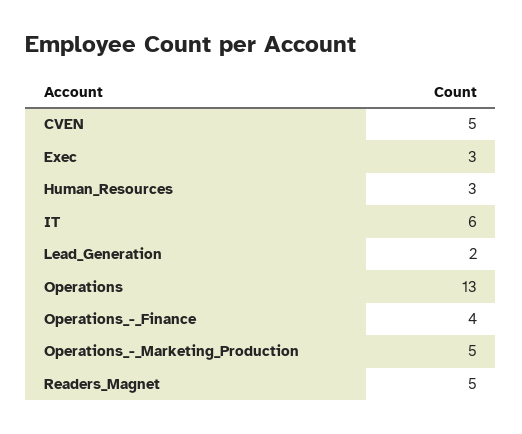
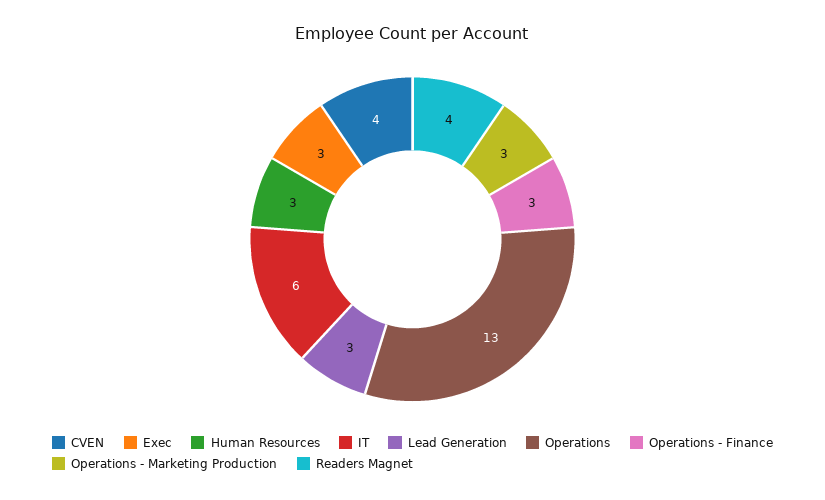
  {
-   "CVEN": 5,
+   "CVEN": 4,
    "Exec": 3,
    "Human_Resources": 3,
    "IT": 6,
-   "Lead_Generation": 2,
+   "Lead_Generation": 3,
    "Operations": 13,
-   "Operations_-_Finance": 4,
+   "Operations_-_Finance": 3,
-   "Operations_-_Marketing_Production": 5,
+   "Operations_-_Marketing_Production": 3,
-   "Readers_Magnet": 5
+   "Readers_Magnet": 4
  }

